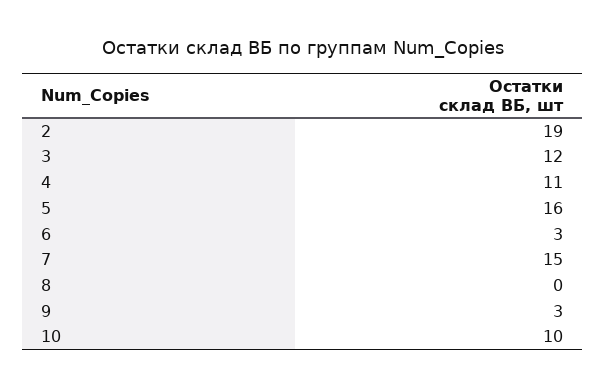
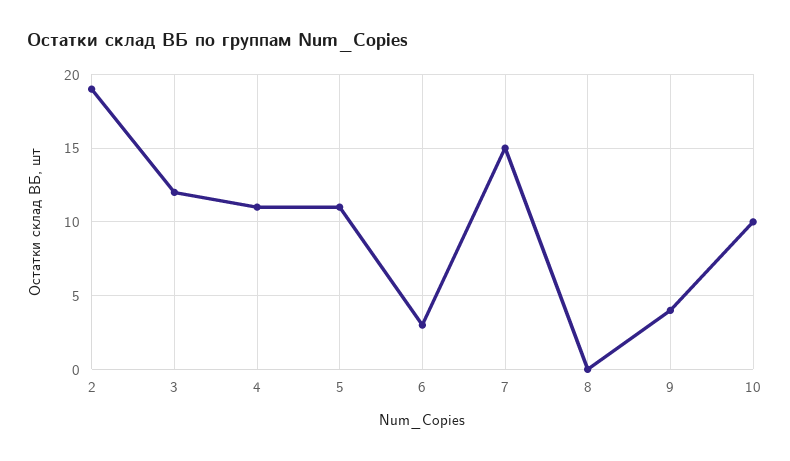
  {
    "2": 19,
    "3": 12,
    "4": 11,
-   "5": 16,
+   "5": 11,
    "6": 3,
    "7": 15,
    "8": 0,
-   "9": 3,
+   "9": 4,
    "10": 10
  }

